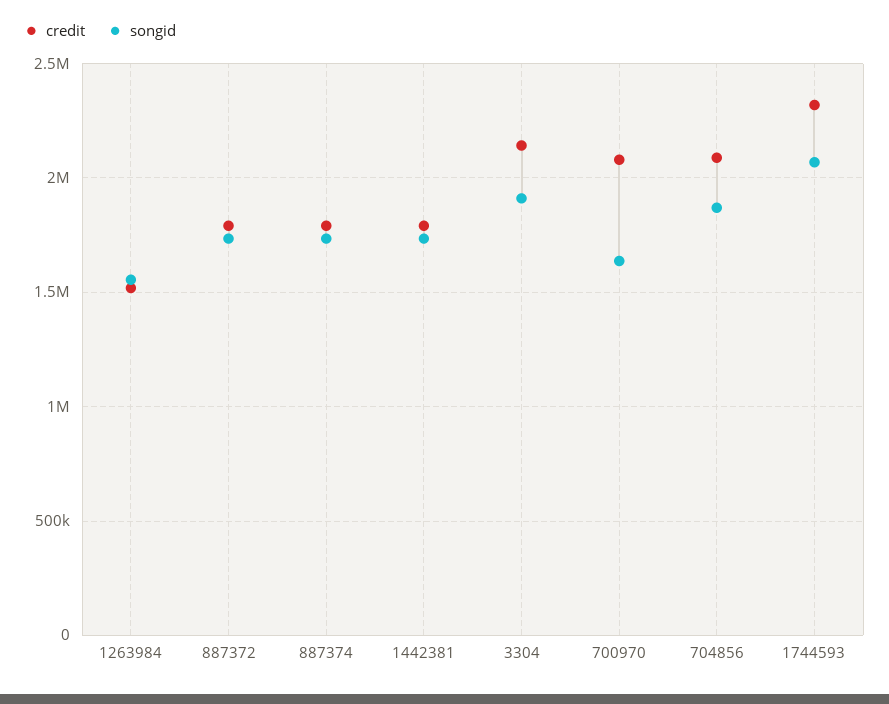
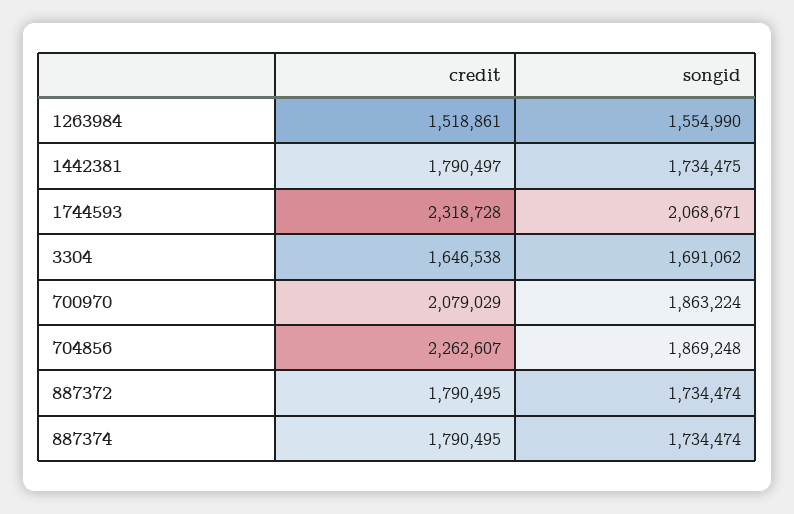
  {
    "credit": {
      "1263984": 1518861,
      "887372": 1790495,
      "887374": 1790495,
      "1442381": 1790497,
-     "3304": 2150000,
+     "3304": 1646538,
      "700970": 2079029,
-     "704856": 2100000,
+     "704856": 2262607,
      "1744593": 2318728
    },
    "songid": {
      "1263984": 1554990,
      "887372": 1734474,
      "887374": 1734474,
      "1442381": 1734475,
-     "3304": 1900000,
+     "3304": 1691062,
-     "700970": 1650000,
+     "700970": 1863224,
      "704856": 1869248,
      "1744593": 2068671
    }
  }

